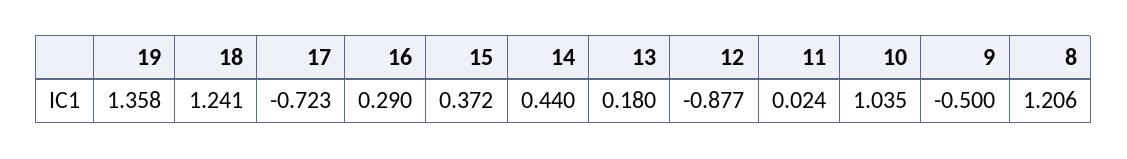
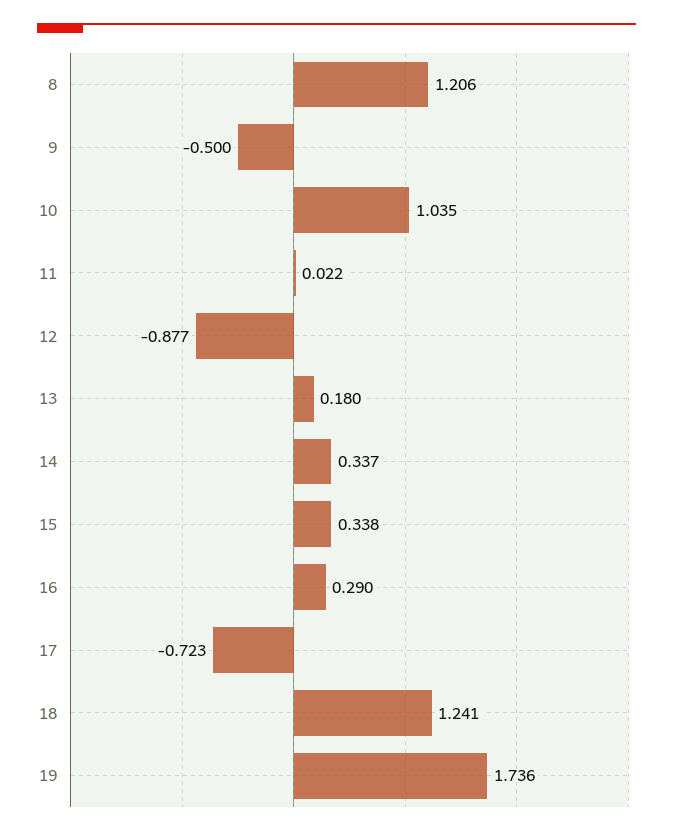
  {
-   "19": 1.358,
+   "19": 1.736,
    "18": 1.241,
    "17": -0.723,
    "16": 0.29,
-   "15": 0.372,
+   "15": 0.338,
-   "14": 0.44,
+   "14": 0.337,
    "13": 0.18,
    "12": -0.877,
-   "11": 0.024,
+   "11": 0.022,
    "10": 1.035,
    "9": -0.5,
    "8": 1.206
  }

